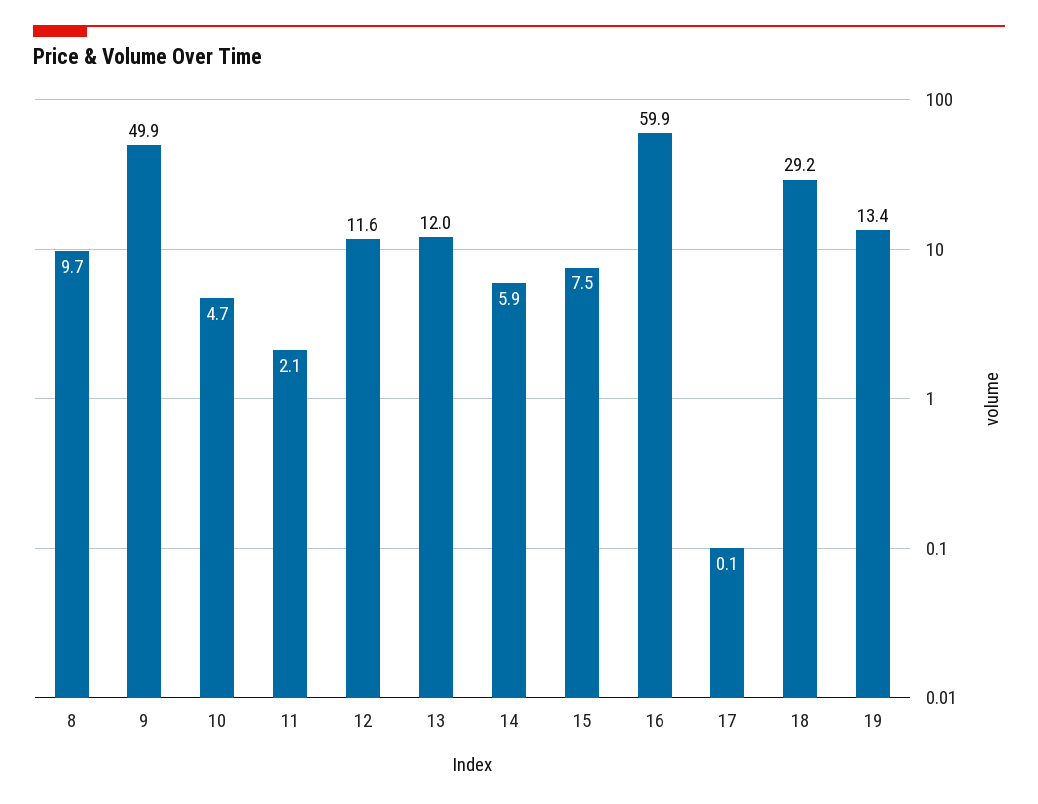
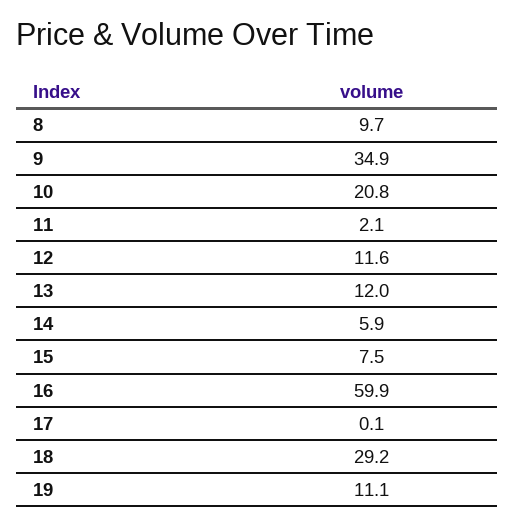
  {
    "8": 9.7,
-   "9": 49.9,
+   "9": 34.9,
-   "10": 4.7,
+   "10": 20.8,
    "11": 2.1,
    "12": 11.6,
    "13": 12,
    "14": 5.9,
    "15": 7.5,
    "16": 59.9,
    "17": 0.1,
    "18": 29.2,
-   "19": 13.4
+   "19": 11.1
  }

